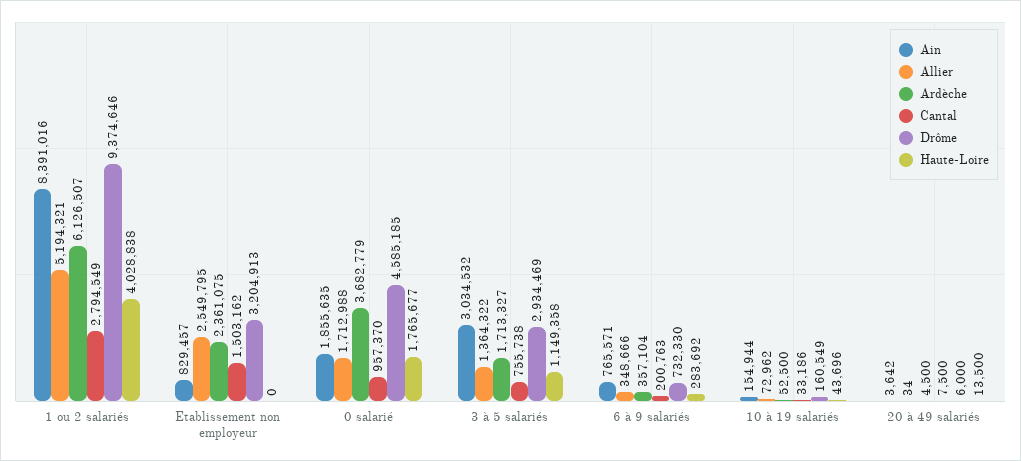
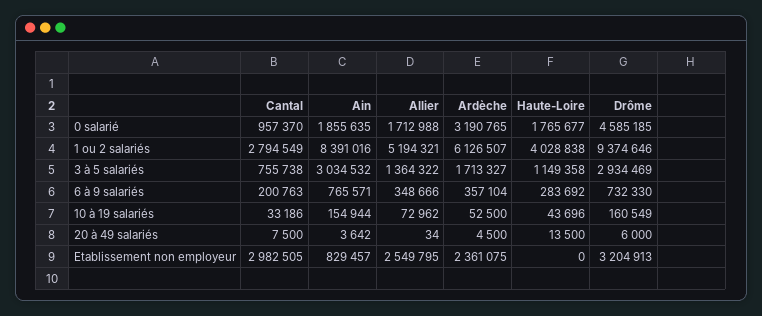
  {
    "Ain": {
      "1 ou 2 salariés": 8391016,
      "Etablissement non employeur": 829457,
      "0 salarié": 1855635,
      "3 à 5 salariés": 3034532,
      "6 à 9 salariés": 765571,
      "10 à 19 salariés": 154944,
      "20 à 49 salariés": 3642
    },
    "Allier": {
      "1 ou 2 salariés": 5194321,
      "Etablissement non employeur": 2549795,
      "0 salarié": 1712988,
      "3 à 5 salariés": 1364322,
      "6 à 9 salariés": 348666,
      "10 à 19 salariés": 72962,
      "20 à 49 salariés": 34
    },
    "Ardèche": {
      "1 ou 2 salariés": 6126507,
      "Etablissement non employeur": 2361075,
-     "0 salarié": 3682779,
+     "0 salarié": 3190765,
      "3 à 5 salariés": 1713327,
      "6 à 9 salariés": 357104,
      "10 à 19 salariés": 52500,
      "20 à 49 salariés": 4500
    },
    "Cantal": {
      "1 ou 2 salariés": 2794549,
-     "Etablissement non employeur": 1503162,
+     "Etablissement non employeur": 2982505,
      "0 salarié": 957370,
      "3 à 5 salariés": 755738,
      "6 à 9 salariés": 200763,
      "10 à 19 salariés": 33186,
      "20 à 49 salariés": 7500
    },
    "Drôme": {
      "1 ou 2 salariés": 9374646,
      "Etablissement non employeur": 3204913,
      "0 salarié": 4585185,
      "3 à 5 salariés": 2934469,
      "6 à 9 salariés": 732330,
      "10 à 19 salariés": 160549,
      "20 à 49 salariés": 6000
    },
    "Haute-Loire": {
      "1 ou 2 salariés": 4028838,
      "Etablissement non employeur": 0,
      "0 salarié": 1765677,
      "3 à 5 salariés": 1149358,
      "6 à 9 salariés": 283692,
      "10 à 19 salariés": 43696,
      "20 à 49 salariés": 13500
    }
  }

